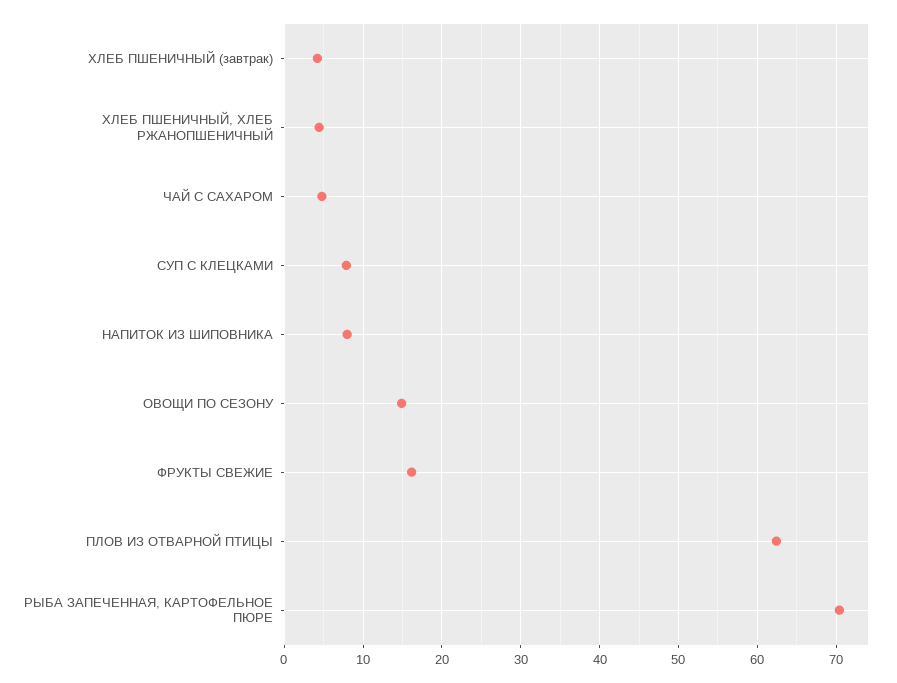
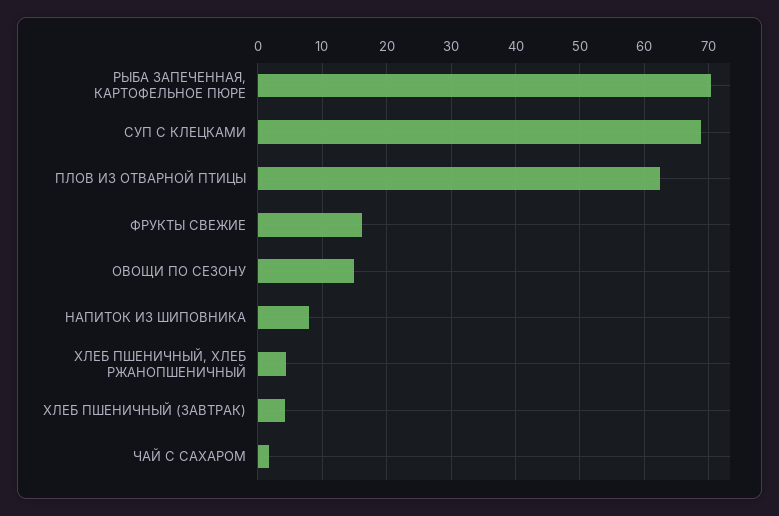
  {
    "ХЛЕБ ПШЕНИЧНЫЙ (завтрак)": 4,
    "ХЛЕБ ПШЕНИЧНЫЙ, ХЛЕБ РЖАНОПШЕНИЧНЫЙ": 4,
-   "ЧАЙ С САХАРОМ": 5,
+   "ЧАЙ С САХАРОМ": 2,
-   "СУП С КЛЕЦКАМИ": 8,
+   "СУП С КЛЕЦКАМИ": 69,
    "НАПИТОК ИЗ ШИПОВНИКА": 8,
    "ОВОЩИ ПО СЕЗОНУ": 15,
    "ФРУКТЫ СВЕЖИЕ": 16,
    "ПЛОВ ИЗ ОТВАРНОЙ ПТИЦЫ": 62,
    "РЫБА ЗАПЕЧЕННАЯ, КАРТОФЕЛЬНОЕ ПЮРЕ": 70
  }

